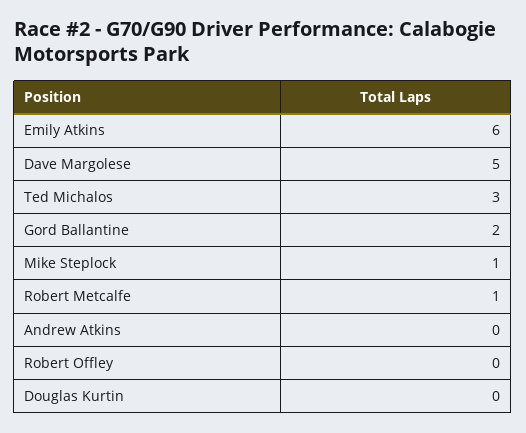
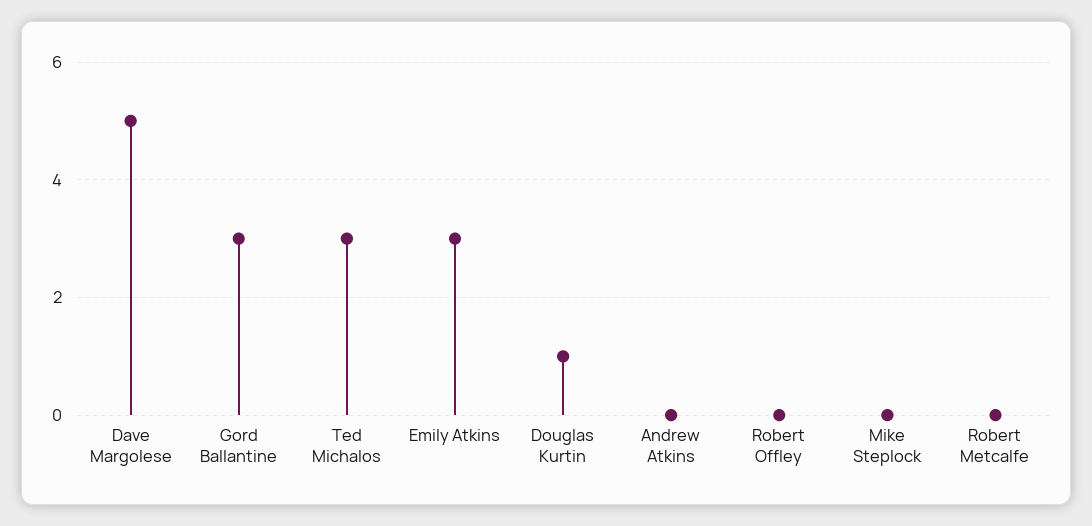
  {
-   "Emily Atkins": 6,
+   "Emily Atkins": 3,
    "Dave Margolese": 5,
    "Ted Michalos": 3,
-   "Gord Ballantine": 2,
+   "Gord Ballantine": 3,
-   "Mike Steplock": 1,
+   "Mike Steplock": 0,
-   "Robert Metcalfe": 1,
+   "Robert Metcalfe": 0,
    "Andrew Atkins": 0,
    "Robert Offley": 0,
-   "Douglas Kurtin": 0
+   "Douglas Kurtin": 1
  }

